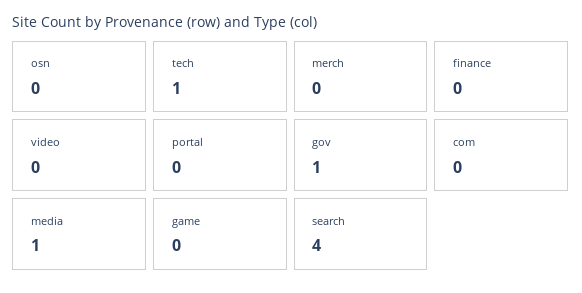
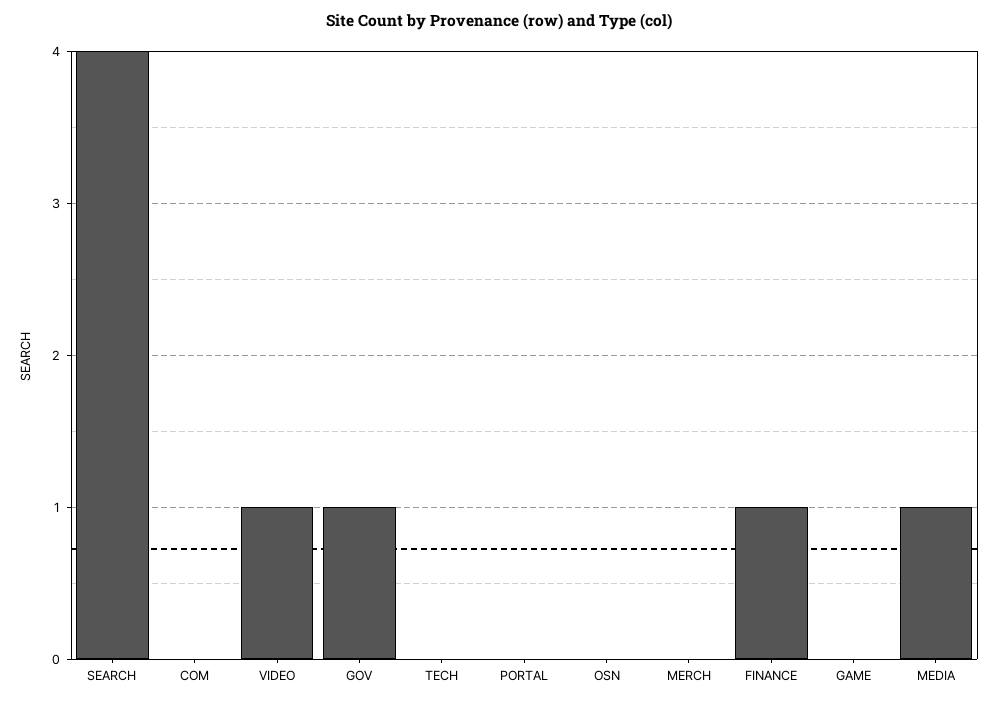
  {
    "osn": 0,
-   "tech": 1,
+   "tech": 0,
    "merch": 0,
-   "finance": 0,
+   "finance": 1,
-   "video": 0,
+   "video": 1,
    "portal": 0,
    "gov": 1,
    "com": 0,
    "media": 1,
    "game": 0,
    "search": 4
  }

